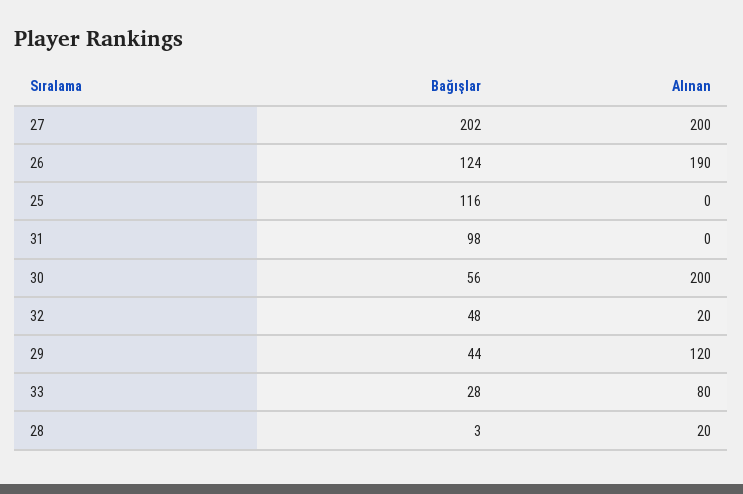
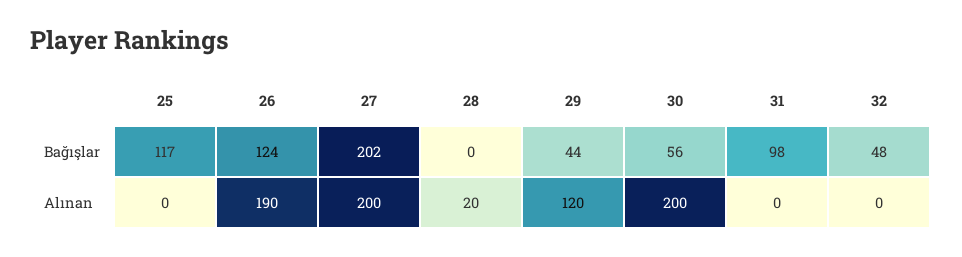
  {
    "Bağışlar": {
      "27": 202,
      "26": 124,
-     "25": 116,
+     "25": 117,
      "31": 98,
      "30": 56,
      "32": 48,
      "29": 44,
-     "33": 28,
-     "28": 3
+     "28": 0
    },
    "Alınan": {
      "27": 200,
      "26": 190,
      "25": 0,
      "31": 0,
      "30": 200,
-     "32": 20,
+     "32": 0,
      "29": 120,
-     "33": 80,
      "28": 20
    }
  }

